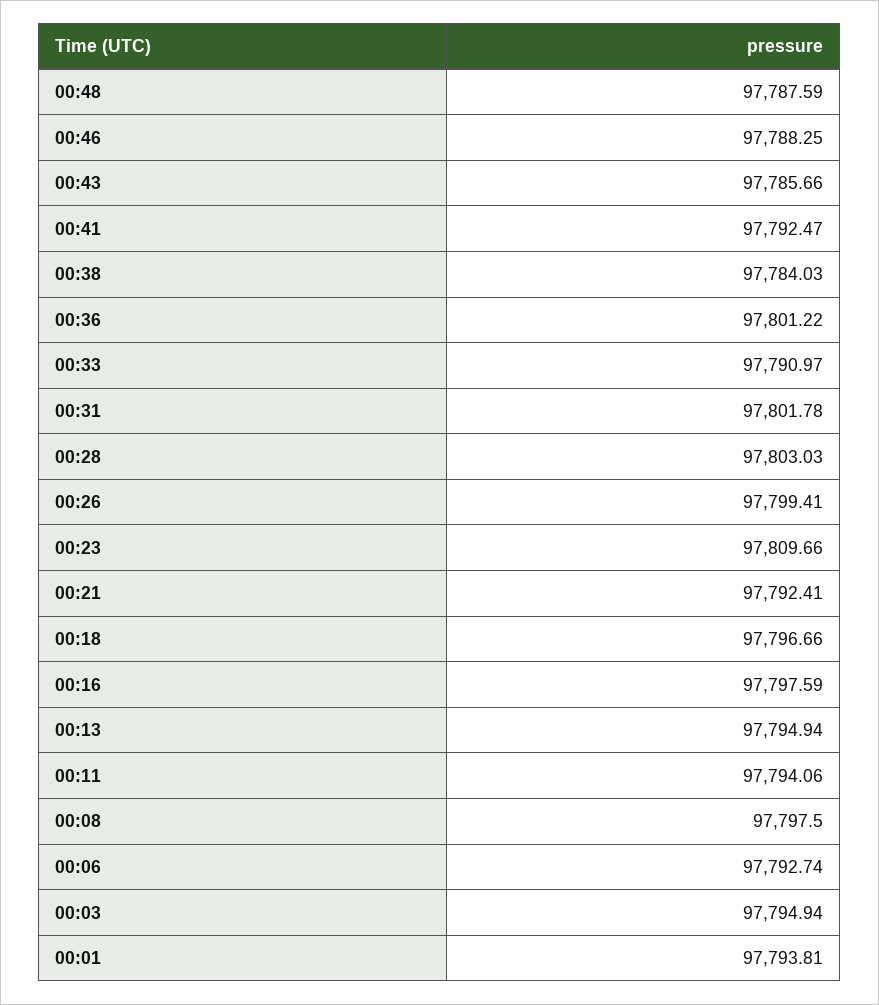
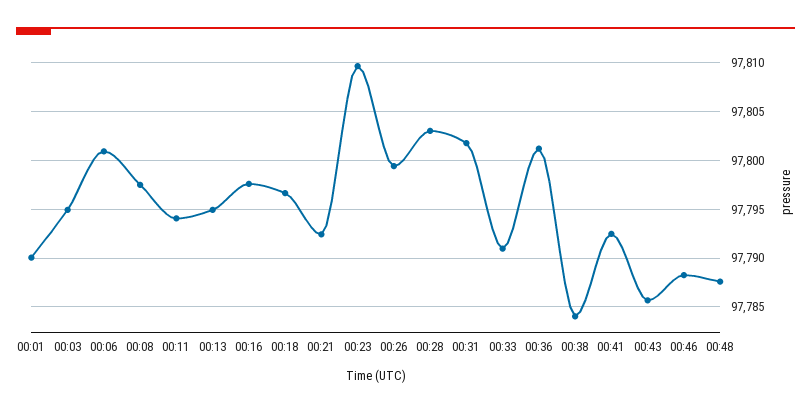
  {
    "00:48": 97787.59,
    "00:46": 97788.25,
    "00:43": 97785.66,
    "00:41": 97792.47,
    "00:38": 97784.03,
    "00:36": 97801.22,
    "00:33": 97790.97,
    "00:31": 97801.78,
    "00:28": 97803.03,
    "00:26": 97799.41,
    "00:23": 97809.66,
    "00:21": 97792.41,
    "00:18": 97796.66,
    "00:16": 97797.59,
    "00:13": 97794.94,
    "00:11": 97794.06,
    "00:08": 97797.5,
-   "00:06": 97792.74,
+   "00:06": 97801,
    "00:03": 97794.94,
-   "00:01": 97793.81
+   "00:01": 97790
  }

